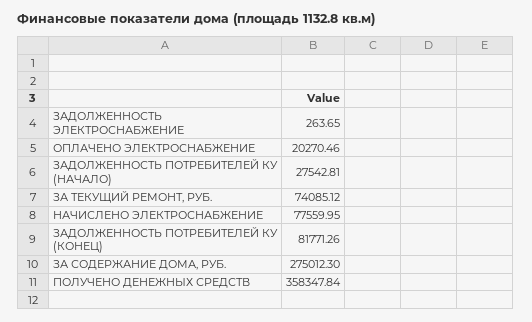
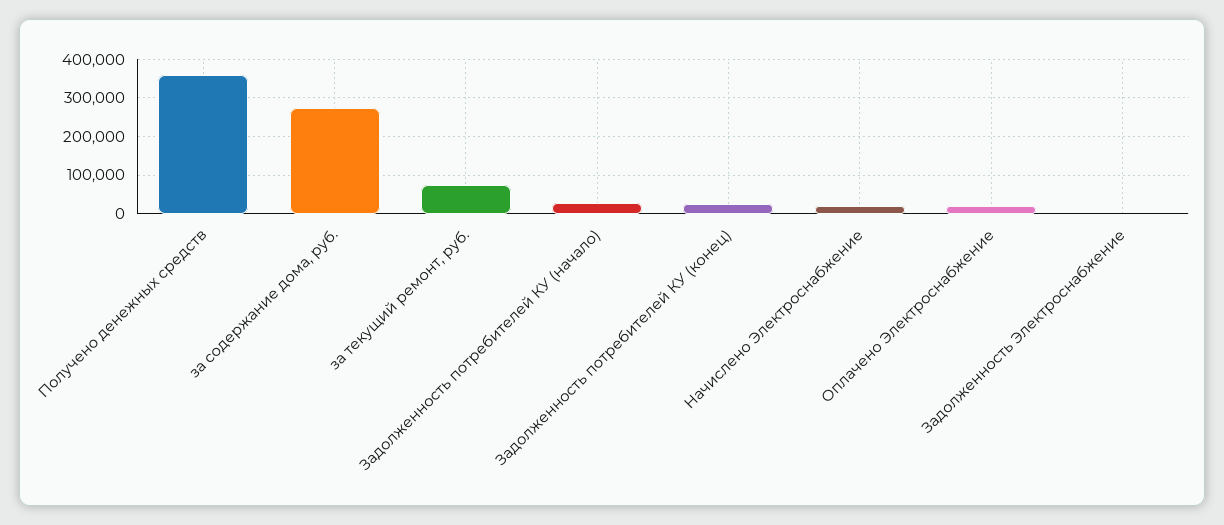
  {
    "ЗАДОЛЖЕННОСТЬ ЭЛЕКТРОСНАБЖЕНИЕ": 263.65,
    "ОПЛАЧЕНО ЭЛЕКТРОСНАБЖЕНИЕ": 20270.46,
    "ЗАДОЛЖЕННОСТЬ ПОТРЕБИТЕЛЕЙ КУ (НАЧАЛО)": 27542.81,
    "ЗА ТЕКУЩИЙ РЕМОНТ, РУБ.": 74085.12,
-   "НАЧИСЛЕНО ЭЛЕКТРОСНАБЖЕНИЕ": 77559.95,
+   "НАЧИСЛЕНО ЭЛЕКТРОСНАБЖЕНИЕ": 20000,
-   "ЗАДОЛЖЕННОСТЬ ПОТРЕБИТЕЛЕЙ КУ (КОНЕЦ)": 81771.26,
+   "ЗАДОЛЖЕННОСТЬ ПОТРЕБИТЕЛЕЙ КУ (КОНЕЦ)": 20000,
    "ЗА СОДЕРЖАНИЕ ДОМА, РУБ.": 275012.3,
    "ПОЛУЧЕНО ДЕНЕЖНЫХ СРЕДСТВ": 358347.84
  }

